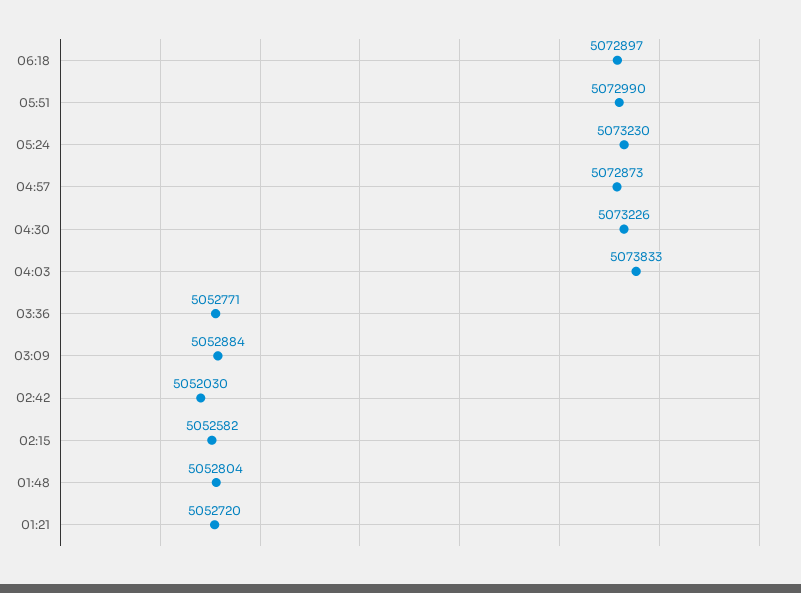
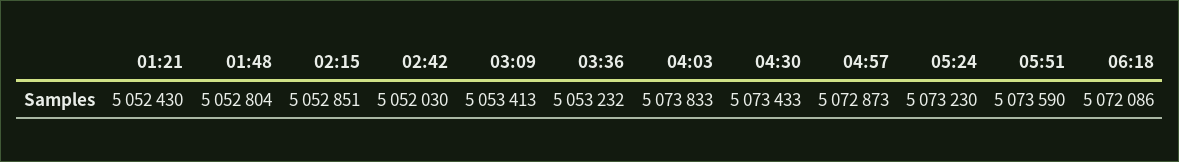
  {
-   "06:18": 5072897,
+   "06:18": 5072086,
-   "05:51": 5072990,
+   "05:51": 5073590,
    "05:24": 5073230,
    "04:57": 5072873,
-   "04:30": 5073226,
+   "04:30": 5073433,
    "04:03": 5073833,
-   "03:36": 5052771,
+   "03:36": 5053232,
-   "03:09": 5052884,
+   "03:09": 5053413,
    "02:42": 5052030,
-   "02:15": 5052582,
+   "02:15": 5052851,
    "01:48": 5052804,
-   "01:21": 5052720
+   "01:21": 5052430
  }

